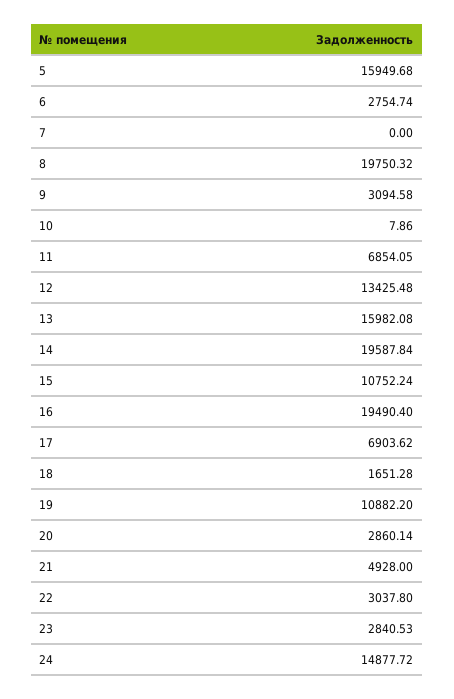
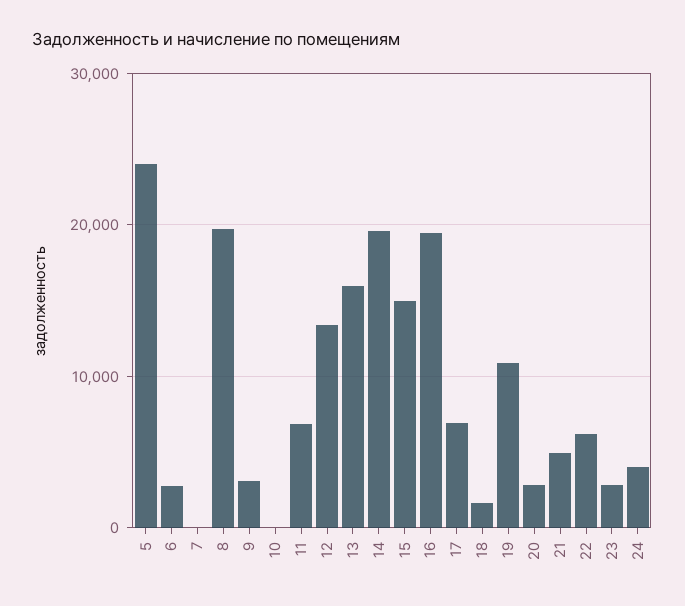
  {
-   "5": 15949.68,
+   "5": 24000,
    "6": 2754.74,
    "7": 0,
    "8": 19750.32,
    "9": 3094.58,
    "10": 7.86,
    "11": 6854.05,
    "12": 13425.48,
    "13": 15982.08,
    "14": 19587.84,
-   "15": 10752.24,
+   "15": 15000,
    "16": 19490.4,
    "17": 6903.62,
    "18": 1651.28,
    "19": 10882.2,
    "20": 2860.14,
    "21": 4928,
-   "22": 3037.8,
+   "22": 6000,
    "23": 2840.53,
-   "24": 14877.72
+   "24": 4000
  }

